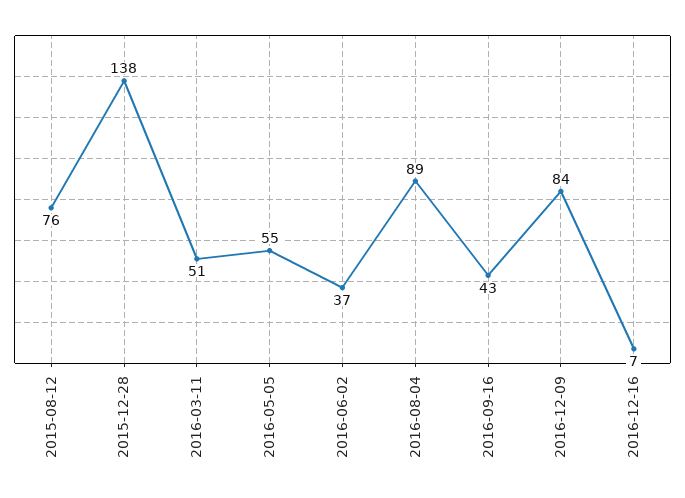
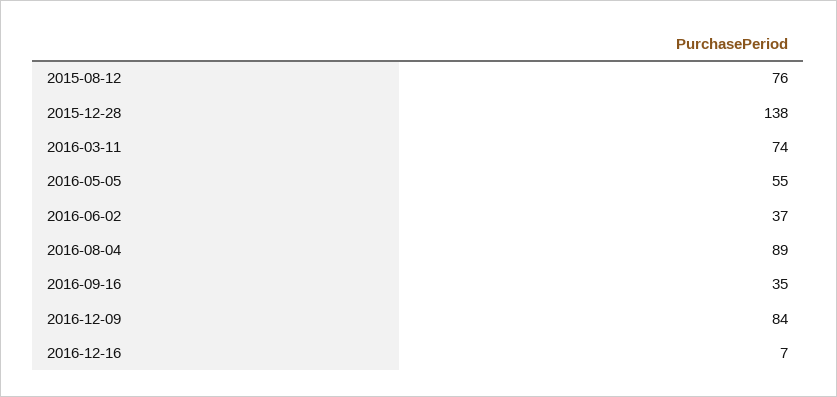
  {
    "2015-08-12": 76,
    "2015-12-28": 138,
-   "2016-03-11": 51,
+   "2016-03-11": 74,
    "2016-05-05": 55,
    "2016-06-02": 37,
    "2016-08-04": 89,
-   "2016-09-16": 43,
+   "2016-09-16": 35,
    "2016-12-09": 84,
    "2016-12-16": 7
  }

